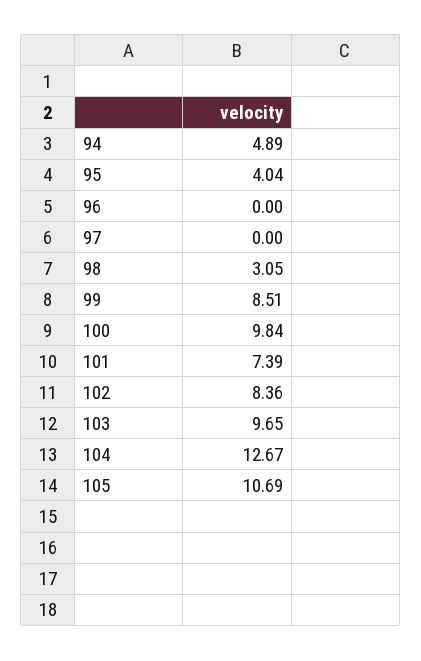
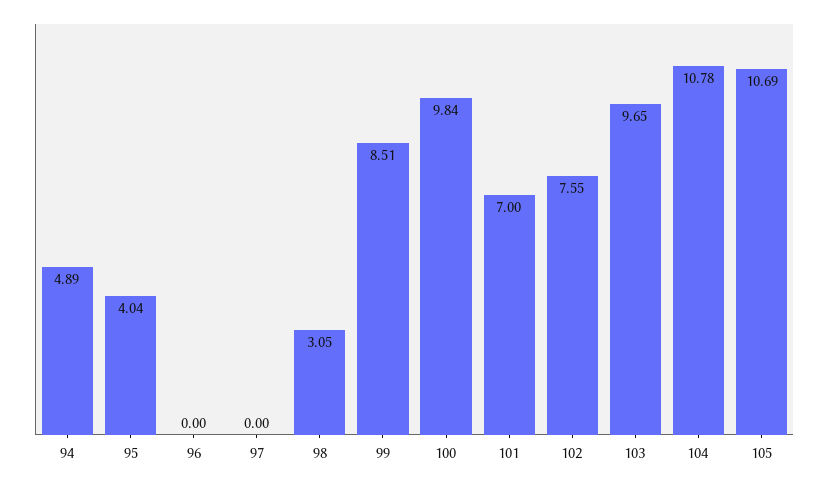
  {
    "94": 4.89,
    "95": 4.04,
    "96": 0,
    "97": 0,
    "98": 3.05,
    "99": 8.51,
    "100": 9.84,
-   "101": 7.39,
+   "101": 7,
-   "102": 8.36,
+   "102": 7.55,
    "103": 9.65,
-   "104": 12.67,
+   "104": 10.78,
    "105": 10.69
  }

